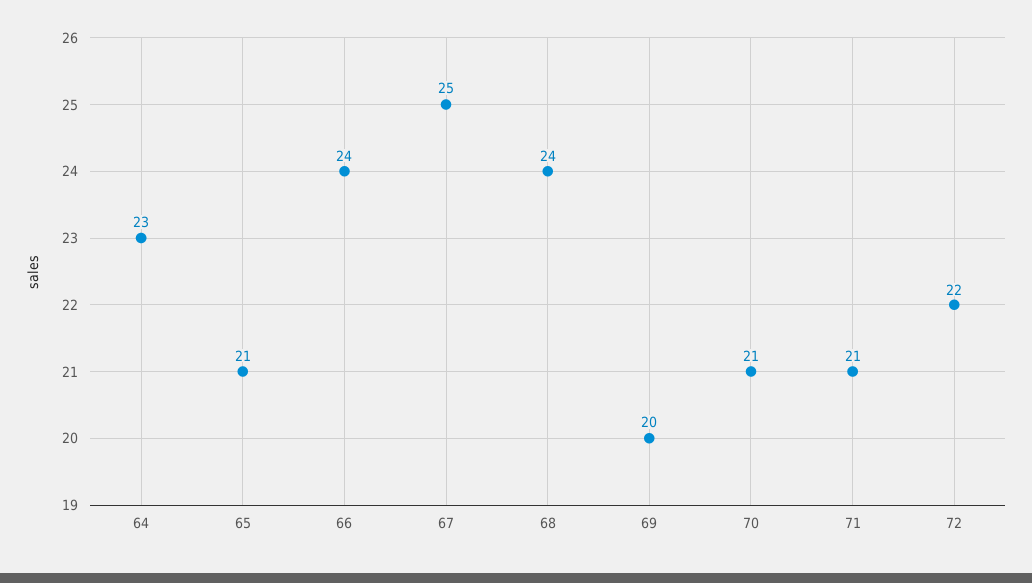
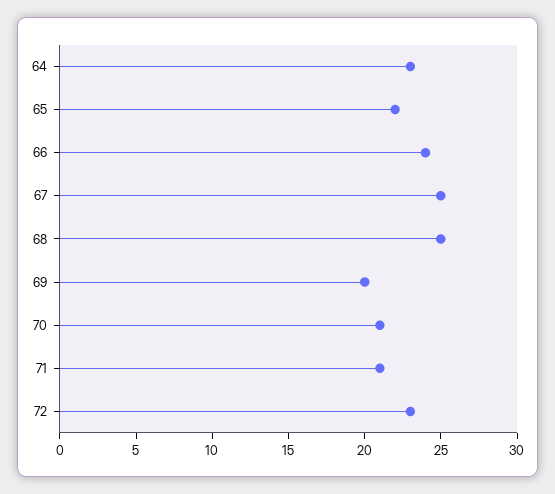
  {
    "64": 23,
-   "65": 21,
+   "65": 22,
    "66": 24,
    "67": 25,
-   "68": 24,
+   "68": 25,
    "69": 20,
    "70": 21,
    "71": 21,
-   "72": 22
+   "72": 23
  }

